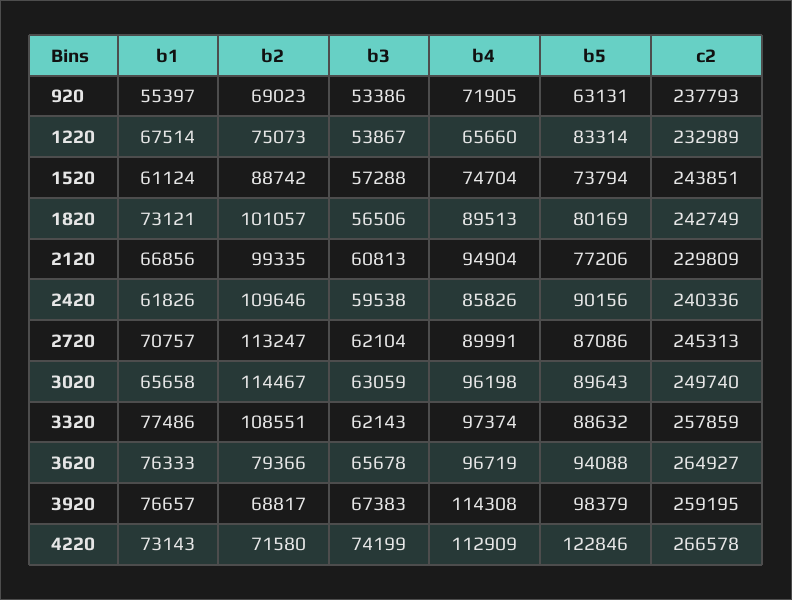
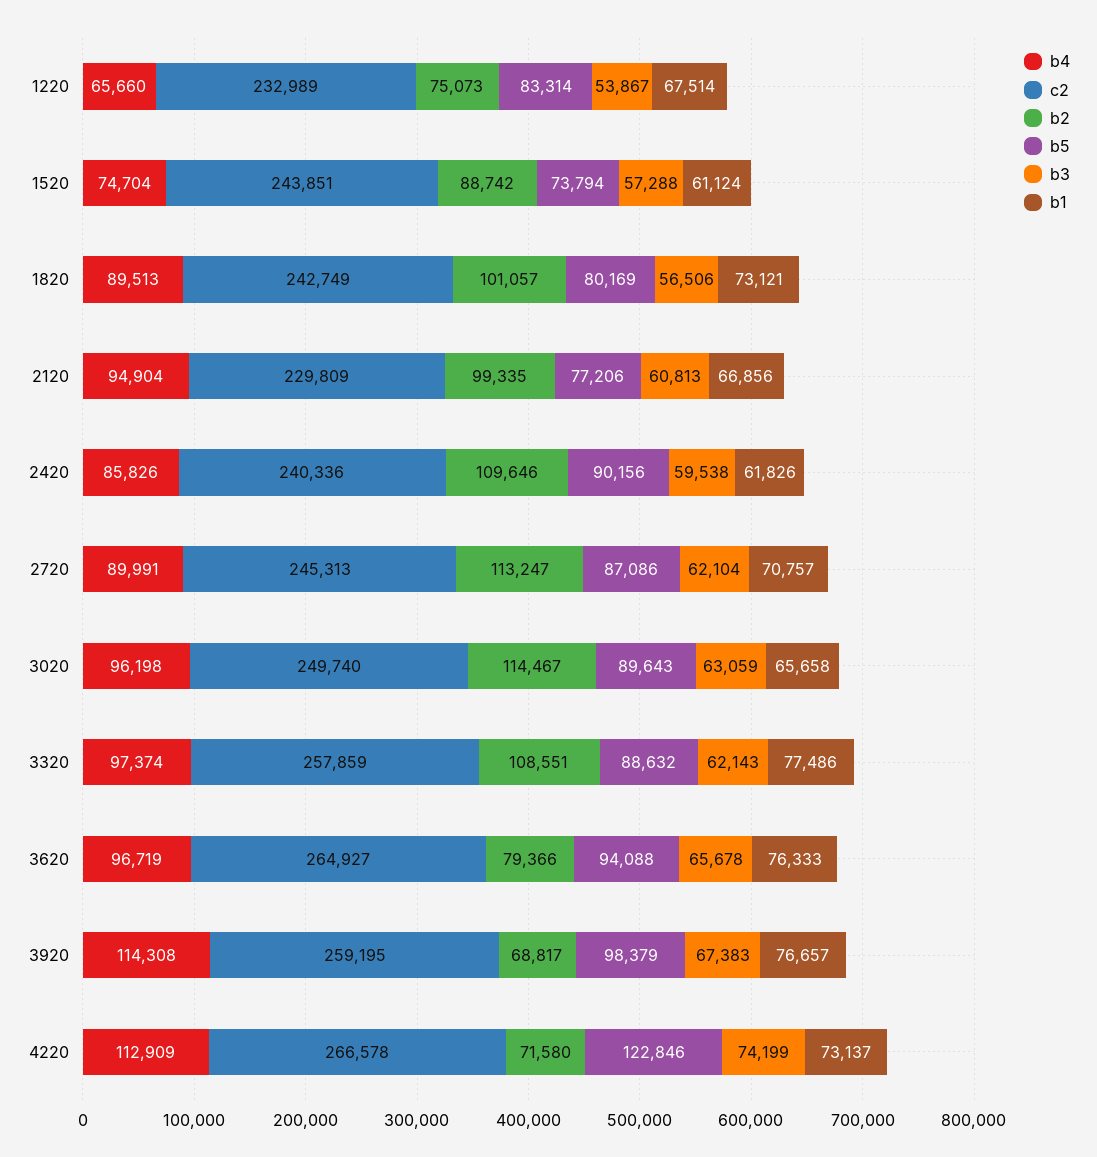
  {
    "b1": {
-     "920": 55397,
      "1220": 67514,
      "1520": 61124,
      "1820": 73121,
      "2120": 66856,
      "2420": 61826,
      "2720": 70757,
      "3020": 65658,
      "3320": 77486,
      "3620": 76333,
      "3920": 76657,
-     "4220": 73143
+     "4220": 73137
    },
    "b2": {
-     "920": 69023,
      "1220": 75073,
      "1520": 88742,
      "1820": 101057,
      "2120": 99335,
      "2420": 109646,
      "2720": 113247,
      "3020": 114467,
      "3320": 108551,
      "3620": 79366,
      "3920": 68817,
      "4220": 71580
    },
    "b3": {
-     "920": 53386,
      "1220": 53867,
      "1520": 57288,
      "1820": 56506,
      "2120": 60813,
      "2420": 59538,
      "2720": 62104,
      "3020": 63059,
      "3320": 62143,
      "3620": 65678,
      "3920": 67383,
      "4220": 74199
    },
    "b4": {
-     "920": 71905,
      "1220": 65660,
      "1520": 74704,
      "1820": 89513,
      "2120": 94904,
      "2420": 85826,
      "2720": 89991,
      "3020": 96198,
      "3320": 97374,
      "3620": 96719,
      "3920": 114308,
      "4220": 112909
    },
    "b5": {
-     "920": 63131,
      "1220": 83314,
      "1520": 73794,
      "1820": 80169,
      "2120": 77206,
      "2420": 90156,
      "2720": 87086,
      "3020": 89643,
      "3320": 88632,
      "3620": 94088,
      "3920": 98379,
      "4220": 122846
    },
    "c2": {
-     "920": 237793,
      "1220": 232989,
      "1520": 243851,
      "1820": 242749,
      "2120": 229809,
      "2420": 240336,
      "2720": 245313,
      "3020": 249740,
      "3320": 257859,
      "3620": 264927,
      "3920": 259195,
      "4220": 266578
    }
  }

